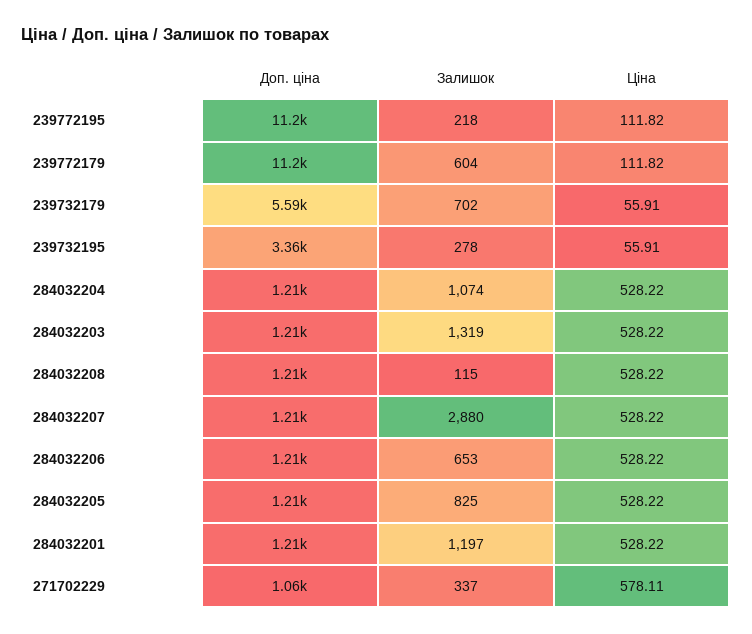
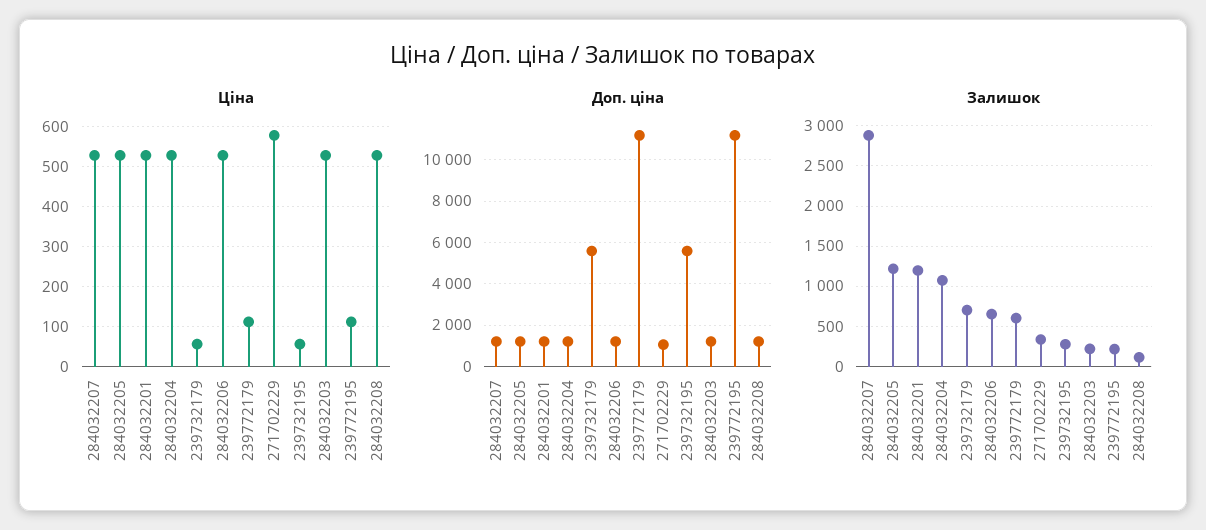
  {
    "Доп. ціна": {
      "239772195": 11200,
      "239772179": 11200,
      "239732179": 5590,
-     "239732195": 3360,
+     "239732195": 5500,
      "284032204": 1210,
      "284032203": 1210,
      "284032208": 1210,
      "284032207": 1210,
      "284032206": 1210,
      "284032205": 1210,
      "284032201": 1210,
      "271702229": 1060
    },
    "Залишок": {
      "239772195": 218,
      "239772179": 604,
      "239732179": 702,
      "239732195": 278,
      "284032204": 1074,
-     "284032203": 1319,
+     "284032203": 200,
      "284032208": 115,
      "284032207": 2880,
      "284032206": 653,
-     "284032205": 825,
+     "284032205": 1200,
      "284032201": 1197,
      "271702229": 337
    },
    "Ціна": {
      "239772195": 111.82,
      "239772179": 111.82,
      "239732179": 55.91,
      "239732195": 55.91,
      "284032204": 528.22,
      "284032203": 528.22,
      "284032208": 528.22,
      "284032207": 528.22,
      "284032206": 528.22,
      "284032205": 528.22,
      "284032201": 528.22,
      "271702229": 578.11
    }
  }

